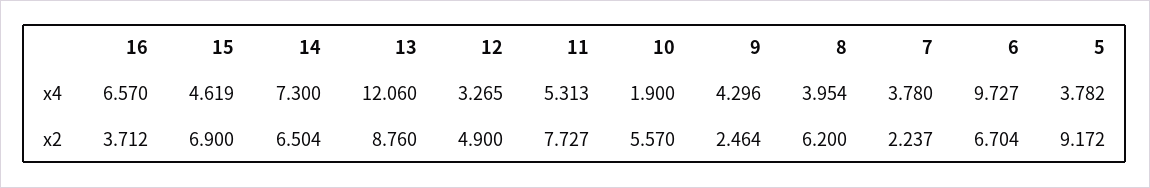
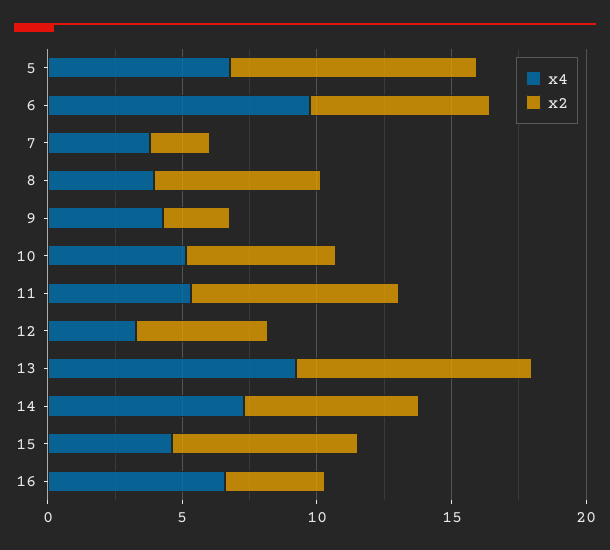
  {
    "x4": {
      "16": 6.57,
      "15": 4.619,
      "14": 7.3,
-     "13": 12.06,
+     "13": 9,
      "12": 3.265,
      "11": 5.313,
-     "10": 1.9,
+     "10": 5,
      "9": 4.296,
      "8": 3.954,
      "7": 3.78,
      "6": 9.727,
-     "5": 3.782
+     "5": 7
    },
    "x2": {
      "16": 3.712,
      "15": 6.9,
      "14": 6.504,
      "13": 8.76,
      "12": 4.9,
      "11": 7.727,
      "10": 5.57,
      "9": 2.464,
      "8": 6.2,
      "7": 2.237,
      "6": 6.704,
      "5": 9.172
    }
  }

